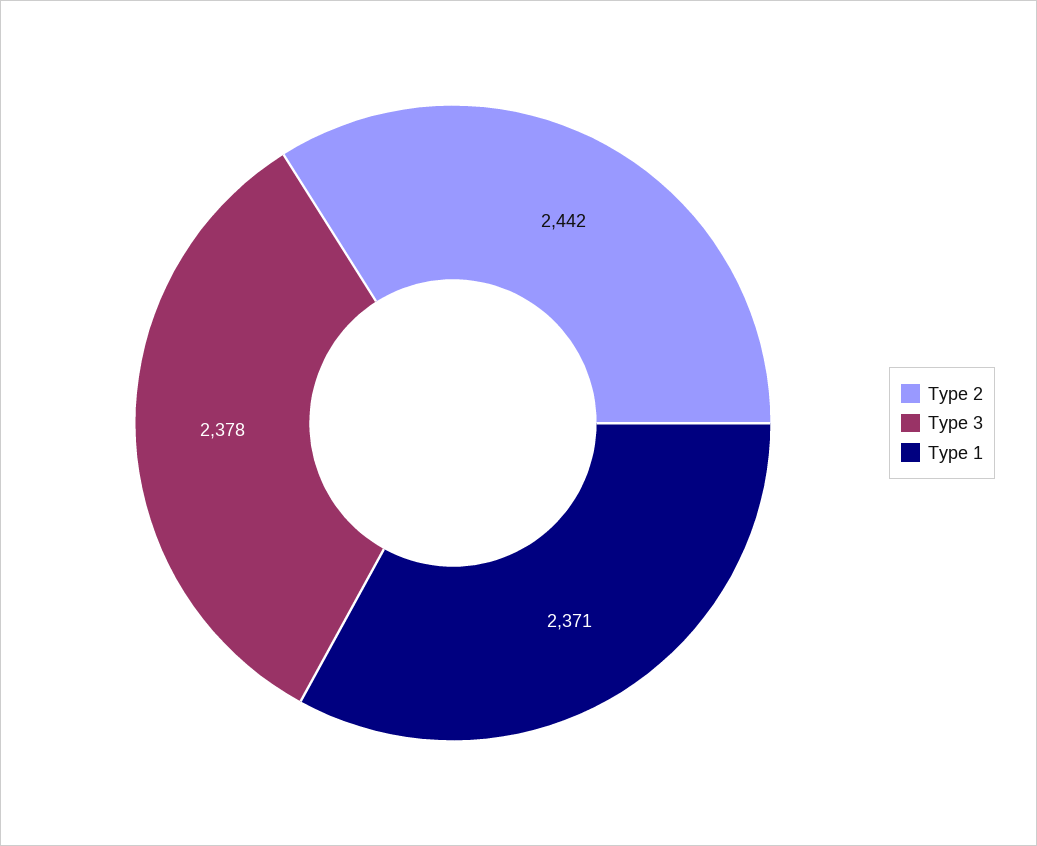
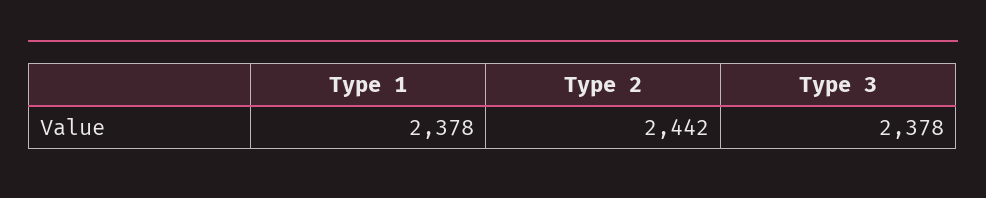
  {
    "Type 2": 2442,
    "Type 3": 2378,
-   "Type 1": 2371
+   "Type 1": 2378
  }

